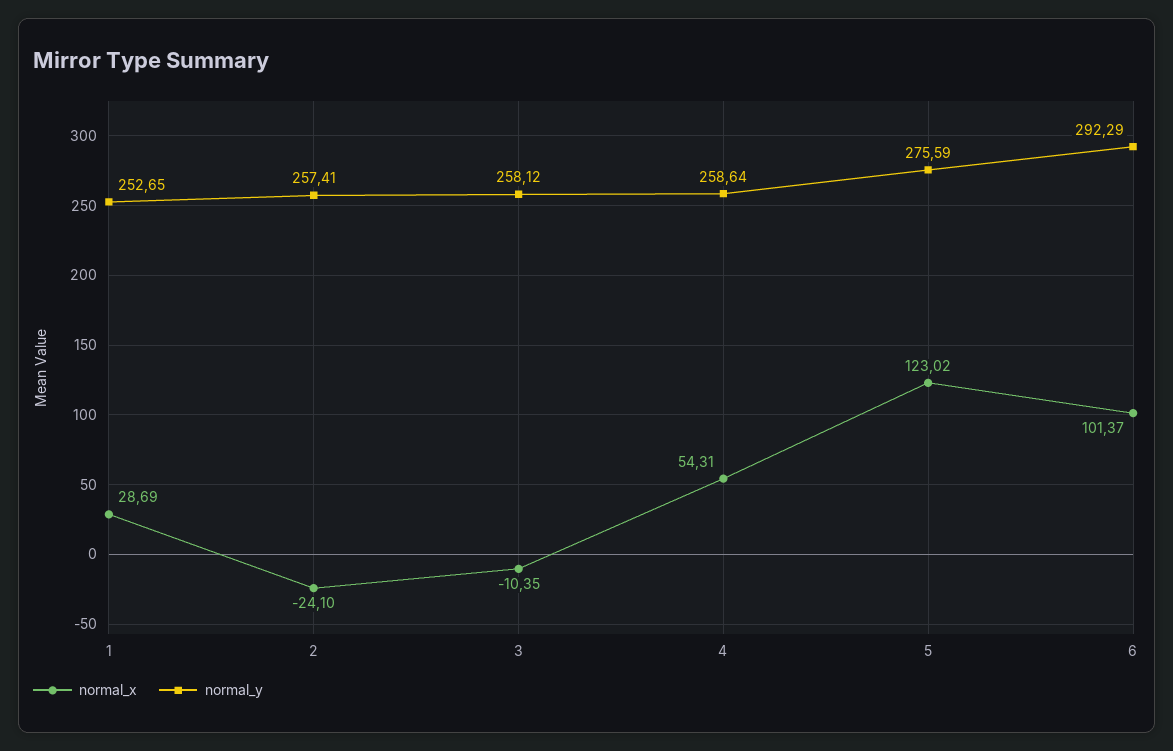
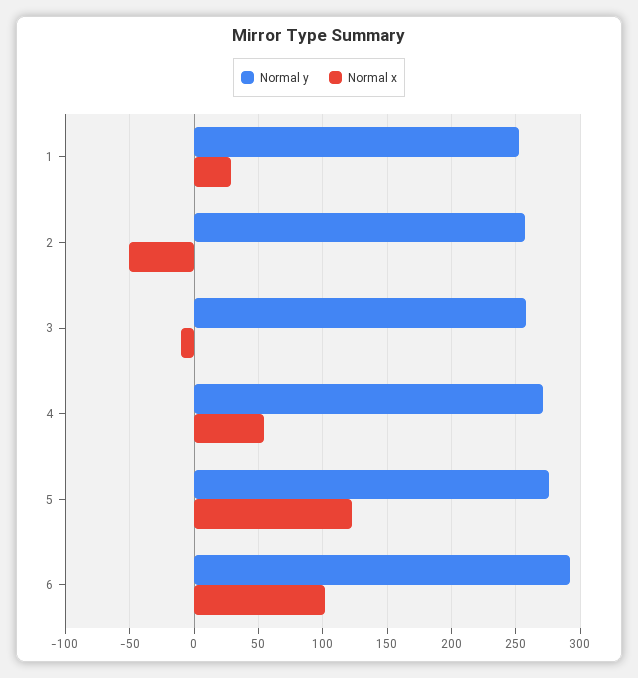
  {
    "normal_x": {
      "1": 28.69,
-     "2": -24.1,
+     "2": -50,
      "3": -10.35,
      "4": 54.31,
      "5": 123.02,
      "6": 101.37
    },
    "normal_y": {
      "1": 252.65,
      "2": 257.41,
      "3": 258.12,
-     "4": 258.64,
+     "4": 270,
      "5": 275.59,
      "6": 292.29
    }
  }

